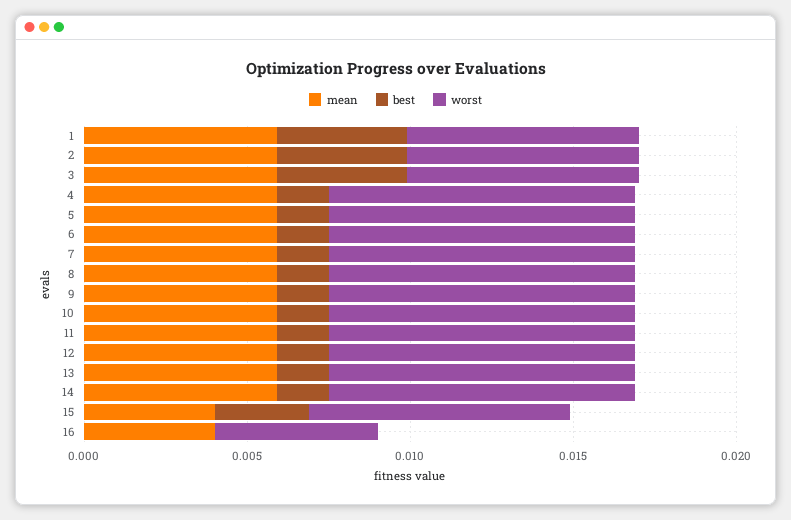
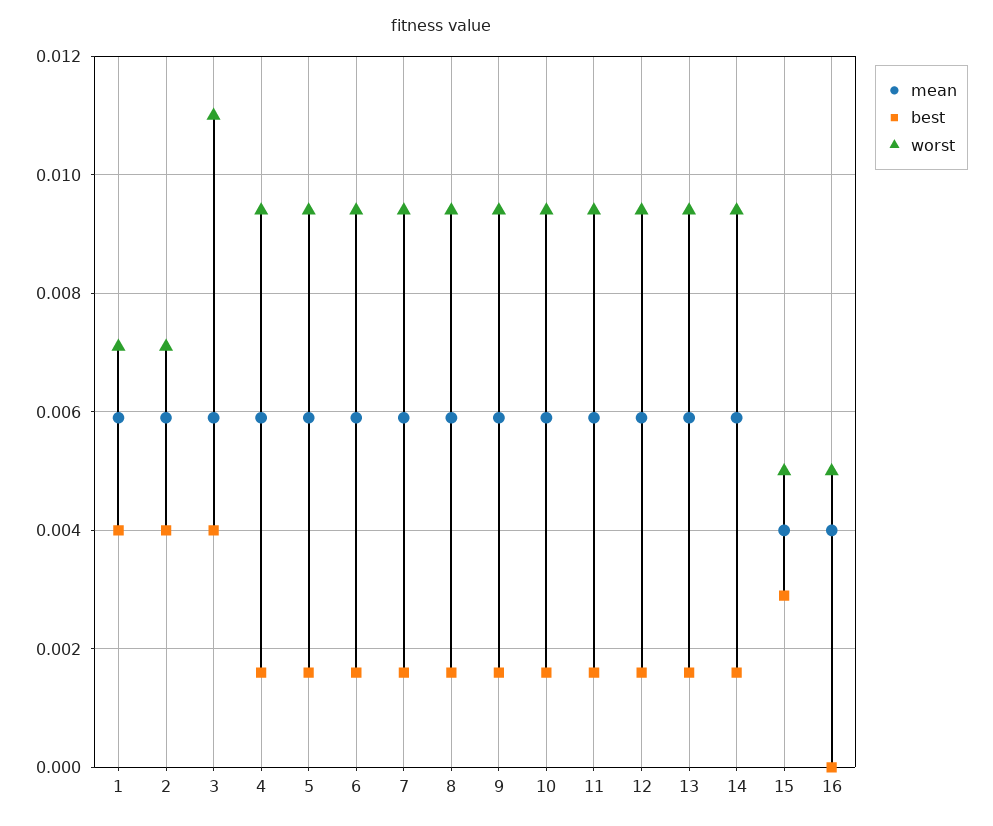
  {
    "mean": {
      "1": 0.006,
      "2": 0.006,
      "3": 0.006,
      "4": 0.006,
      "5": 0.006,
      "6": 0.006,
      "7": 0.006,
      "8": 0.006,
      "9": 0.006,
      "10": 0.006,
      "11": 0.006,
      "12": 0.006,
      "13": 0.006,
      "14": 0.006,
      "15": 0.004,
      "16": 0.004
    },
    "best": {
      "1": 0.004,
      "2": 0.004,
      "3": 0.004,
      "4": 0.0015,
      "5": 0.0015,
      "6": 0.0015,
      "7": 0.0015,
      "8": 0.0015,
      "9": 0.0015,
      "10": 0.0015,
      "11": 0.0015,
      "12": 0.0015,
      "13": 0.0015,
      "14": 0.0015,
      "15": 0.003,
      "16": 0
    },
    "worst": {
      "1": 0.007,
      "2": 0.007,
-     "3": 0.007,
+     "3": 0.011,
      "4": 0.0095,
      "5": 0.0095,
      "6": 0.0095,
      "7": 0.0095,
      "8": 0.0095,
      "9": 0.0095,
      "10": 0.0095,
      "11": 0.0095,
      "12": 0.0095,
      "13": 0.0095,
      "14": 0.0095,
-     "15": 0.008,
+     "15": 0.005,
      "16": 0.005
    }
  }

